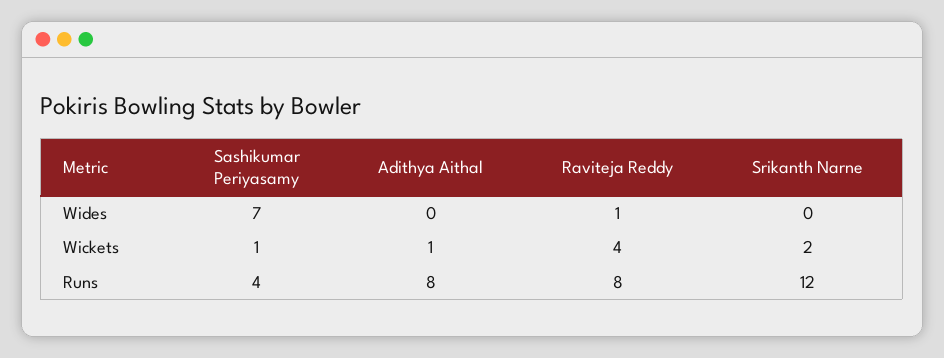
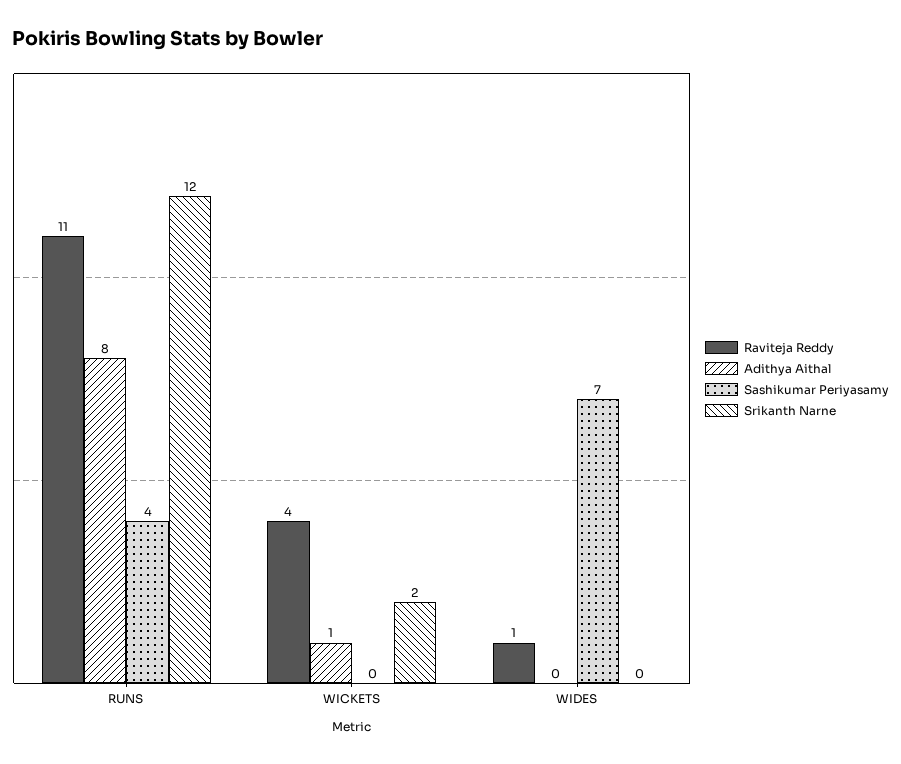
  {
    "Sashikumar Periyasamy": {
      "Wides": 7,
-     "Wickets": 1,
+     "Wickets": 0,
      "Runs": 4
    },
    "Adithya Aithal": {
      "Wides": 0,
      "Wickets": 1,
      "Runs": 8
    },
    "Raviteja Reddy": {
      "Wides": 1,
      "Wickets": 4,
-     "Runs": 8
+     "Runs": 11
    },
    "Srikanth Narne": {
      "Wides": 0,
      "Wickets": 2,
      "Runs": 12
    }
  }

